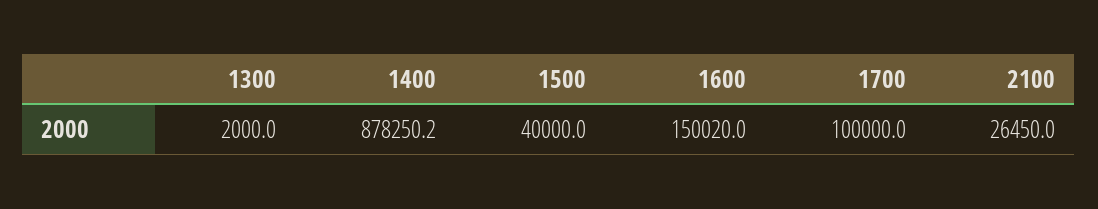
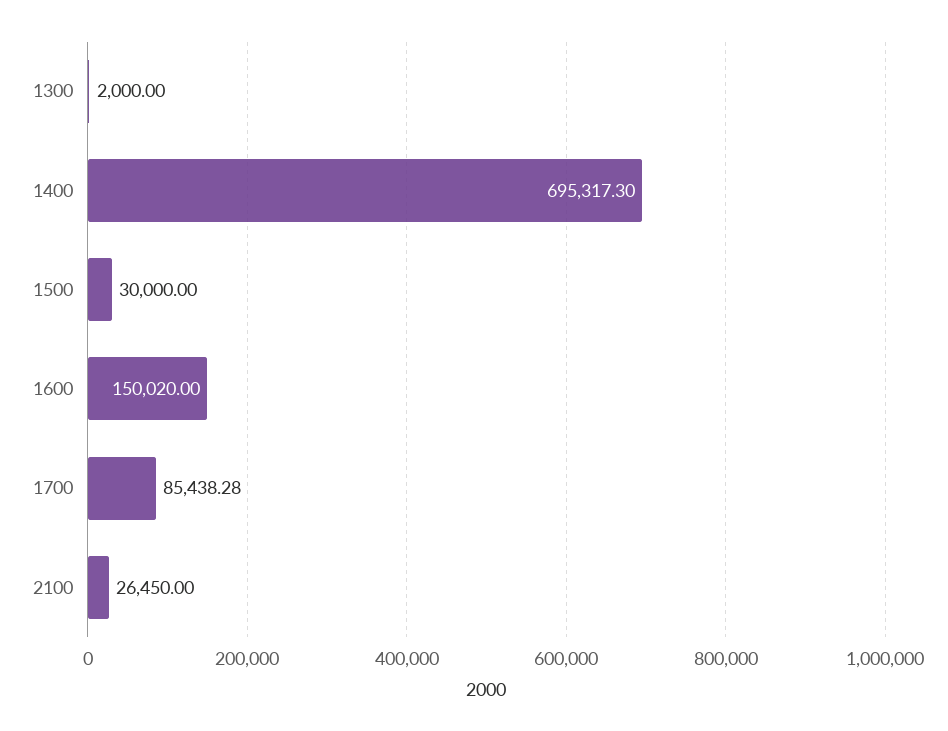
  {
    "1300": 2000,
-   "1400": 878250.2,
+   "1400": 695317.3,
-   "1500": 40000,
+   "1500": 30000,
    "1600": 150020,
-   "1700": 100000,
+   "1700": 85438.28,
    "2100": 26450
  }

